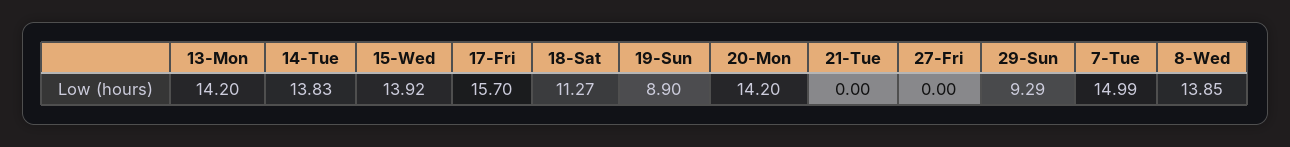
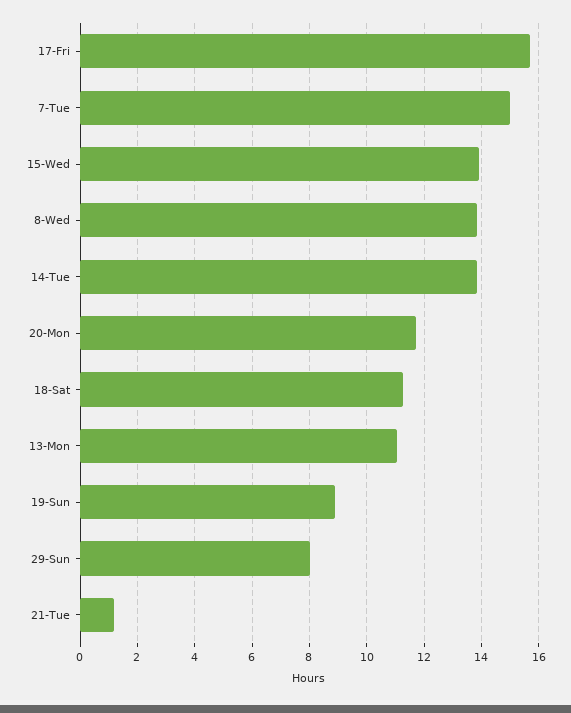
  {
-   "13-Mon": 14.2,
+   "13-Mon": 11,
    "14-Tue": 13.83,
    "15-Wed": 13.92,
    "17-Fri": 15.7,
    "18-Sat": 11.27,
    "19-Sun": 8.9,
-   "20-Mon": 14.2,
+   "20-Mon": 11.75,
-   "21-Tue": 0,
+   "21-Tue": 1.25,
-   "27-Fri": 0,
-   "29-Sun": 9.29,
+   "29-Sun": 8,
    "7-Tue": 14.99,
    "8-Wed": 13.85
  }

